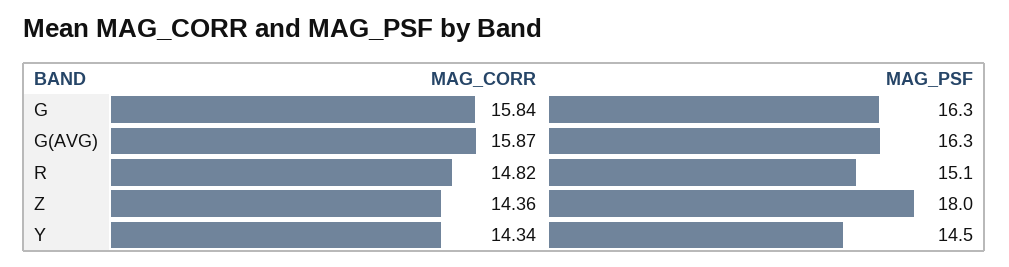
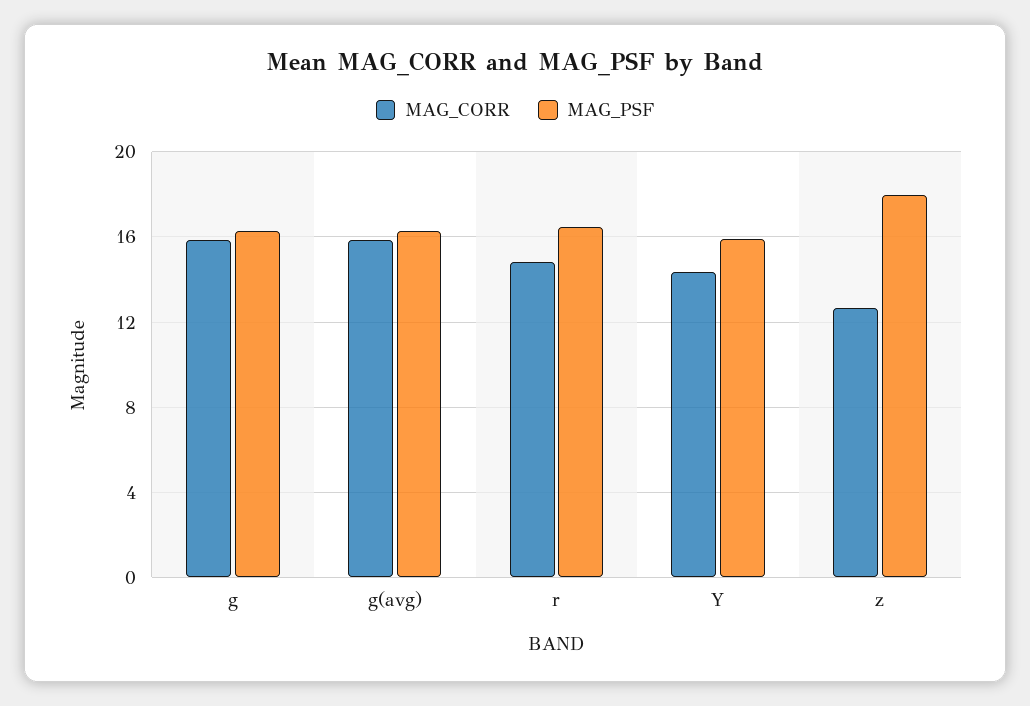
  {
    "MAG_CORR": {
      "G": 15.84,
      "G(AVG)": 15.87,
      "R": 14.82,
-     "Z": 14.36,
+     "Z": 12.5,
      "Y": 14.34
    },
    "MAG_PSF": {
      "G": 16.3,
      "G(AVG)": 16.3,
-     "R": 15.1,
+     "R": 16.5,
      "Z": 18,
-     "Y": 14.5
+     "Y": 16
    }
  }

